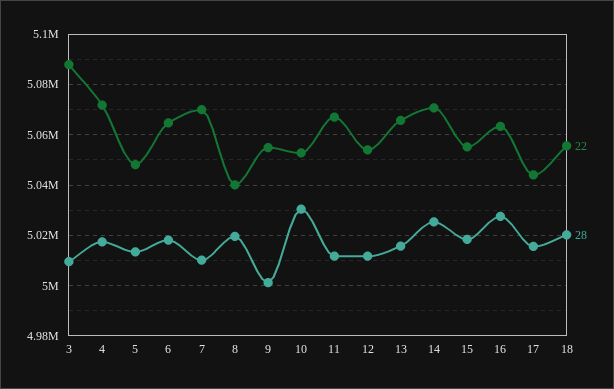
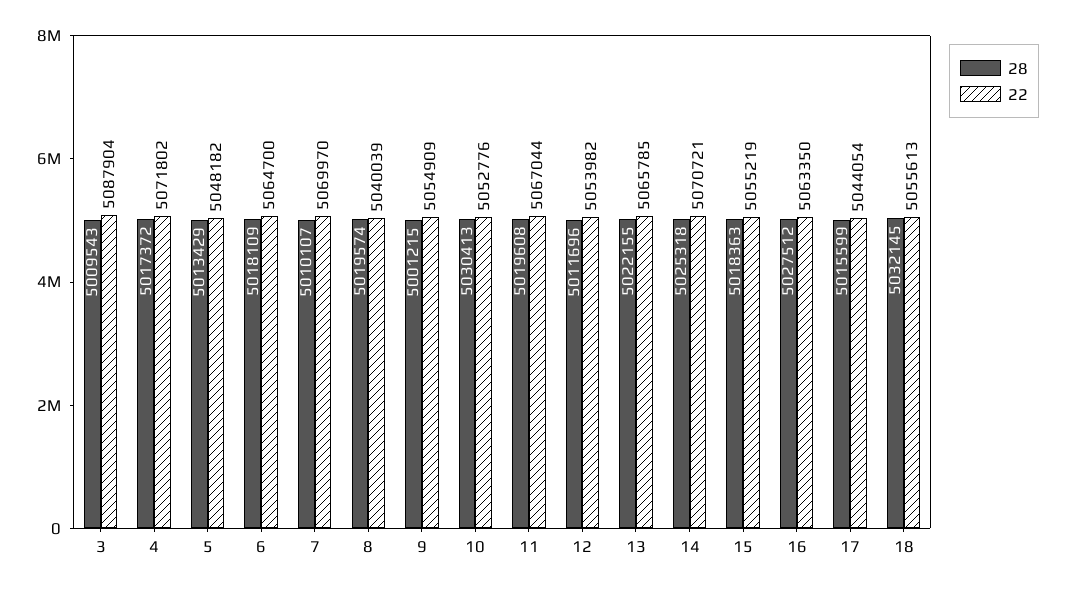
  {
    "22": {
      "3": 5087904,
      "4": 5071802,
      "5": 5048182,
      "6": 5064700,
      "7": 5069970,
      "8": 5040039,
      "9": 5054909,
      "10": 5052776,
      "11": 5067044,
      "12": 5053982,
      "13": 5065785,
      "14": 5070721,
      "15": 5055219,
      "16": 5063350,
      "17": 5044054,
      "18": 5055613
    },
    "28": {
      "3": 5009543,
      "4": 5017372,
      "5": 5013429,
      "6": 5018109,
      "7": 5010107,
      "8": 5019574,
      "9": 5001215,
      "10": 5030413,
-     "11": 5012500,
+     "11": 5019608,
      "12": 5011696,
-     "13": 5015000,
+     "13": 5022155,
      "14": 5025318,
      "15": 5018363,
      "16": 5027512,
      "17": 5015599,
-     "18": 5020000
+     "18": 5032145
    }
  }

